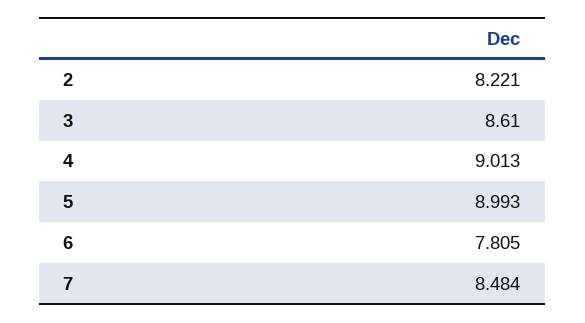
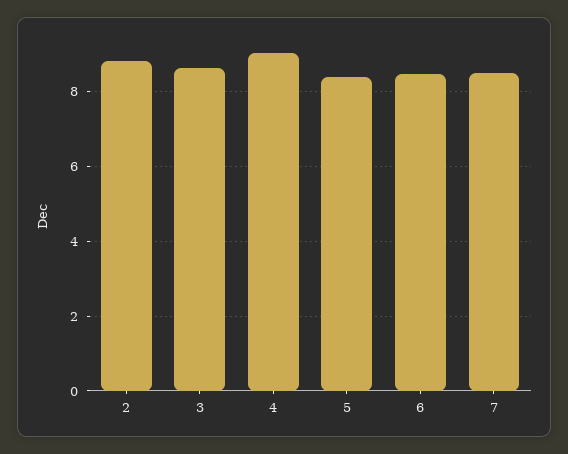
  {
-   "2": 8.221,
+   "2": 8.8,
    "3": 8.61,
    "4": 9.013,
-   "5": 8.993,
+   "5": 8.4,
-   "6": 7.805,
+   "6": 8.4,
    "7": 8.484
  }

